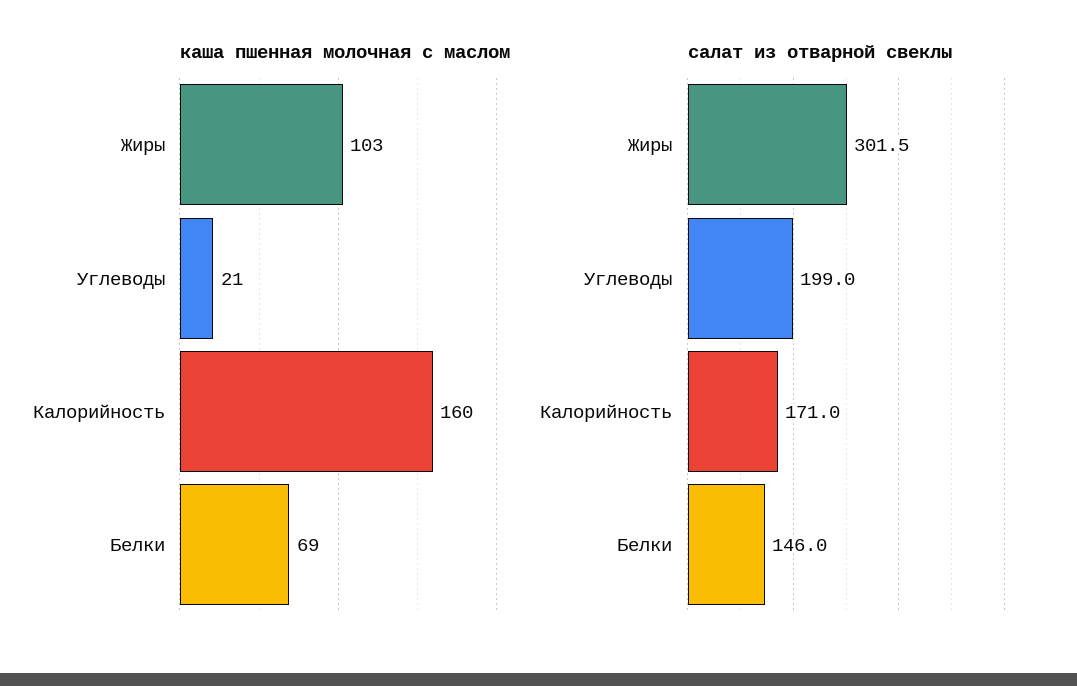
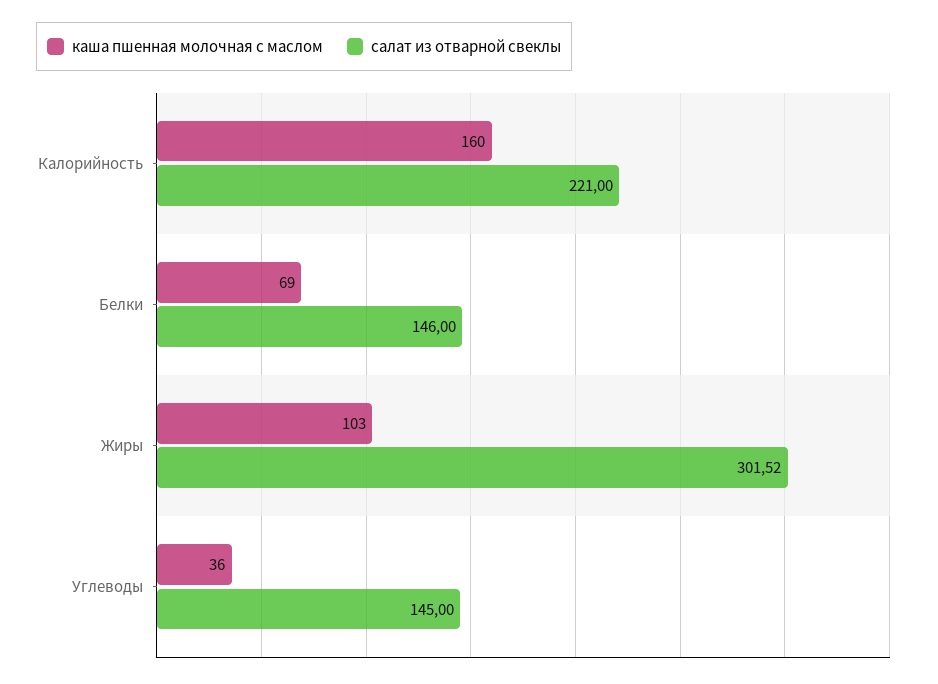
  {
    "каша пшенная молочная с маслом": {
      "Жиры": 103,
-     "Углеводы": 21,
+     "Углеводы": 36,
      "Калорийность": 160,
      "Белки": 69
    },
    "салат из отварной свеклы": {
      "Жиры": 301.52,
-     "Углеводы": 199,
+     "Углеводы": 145,
-     "Калорийность": 171,
+     "Калорийность": 221,
      "Белки": 146
    }
  }

